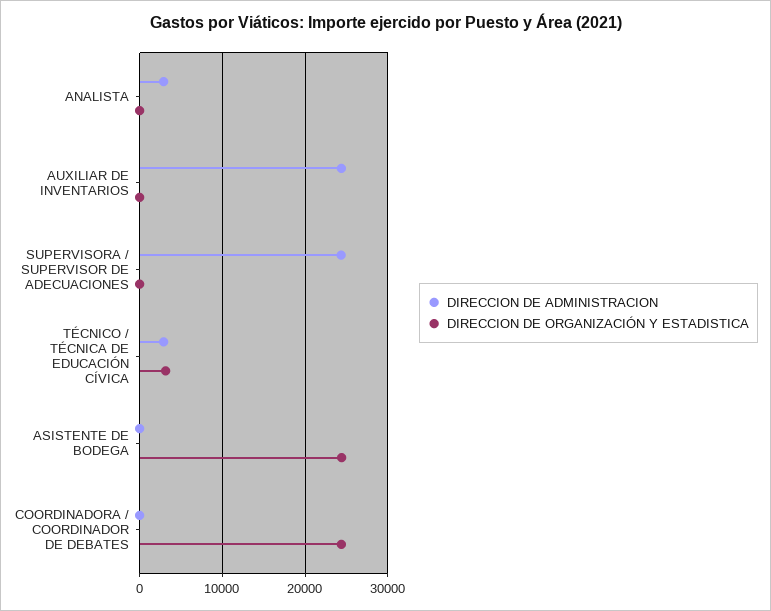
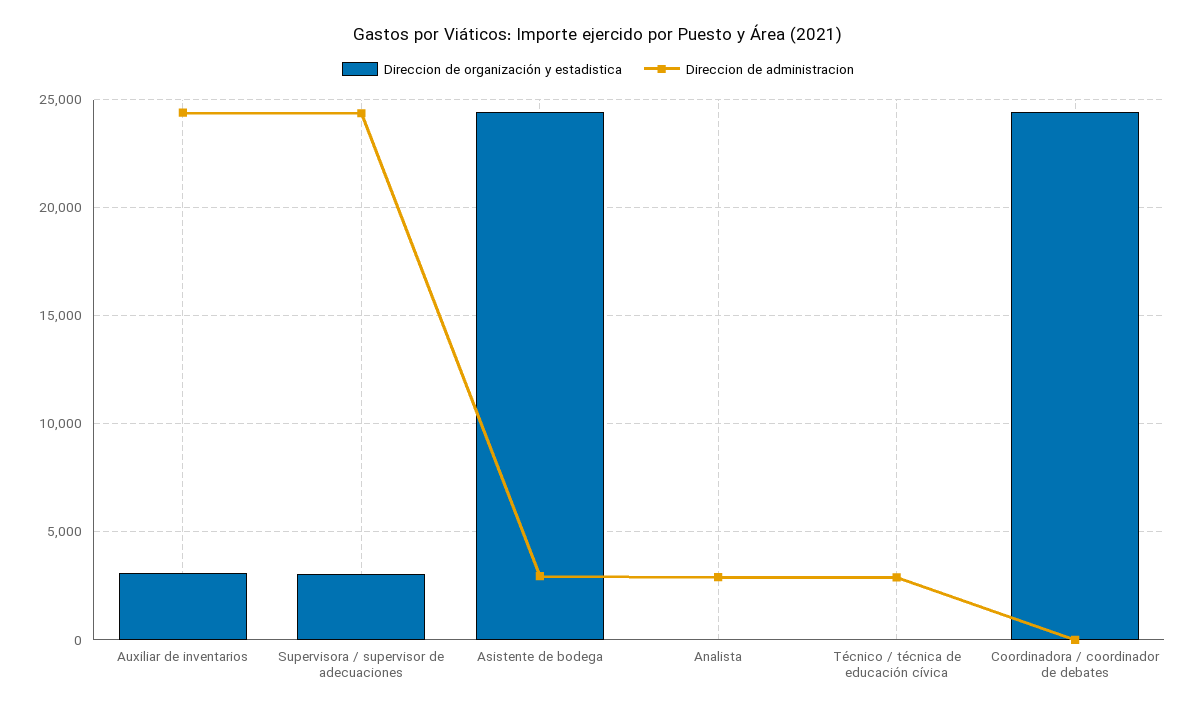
  {
    "DIRECCION DE ADMINISTRACION": {
      "ANALISTA": 3000,
      "AUXILIAR DE INVENTARIOS": 24500,
      "SUPERVISORA / SUPERVISOR DE ADECUACIONES": 24500,
      "TÉCNICO / TÉCNICA DE EDUCACIÓN CÍVICA": 3000,
-     "ASISTENTE DE BODEGA": 0,
+     "ASISTENTE DE BODEGA": 3000,
      "COORDINADORA / COORDINADOR DE DEBATES": 0
    },
    "DIRECCION DE ORGANIZACIÓN Y ESTADISTICA": {
      "ANALISTA": 0,
-     "AUXILIAR DE INVENTARIOS": 0,
+     "AUXILIAR DE INVENTARIOS": 3000,
-     "SUPERVISORA / SUPERVISOR DE ADECUACIONES": 0,
+     "SUPERVISORA / SUPERVISOR DE ADECUACIONES": 3000,
-     "TÉCNICO / TÉCNICA DE EDUCACIÓN CÍVICA": 3000,
+     "TÉCNICO / TÉCNICA DE EDUCACIÓN CÍVICA": 0,
      "ASISTENTE DE BODEGA": 24500,
      "COORDINADORA / COORDINADOR DE DEBATES": 24500
    }
  }

